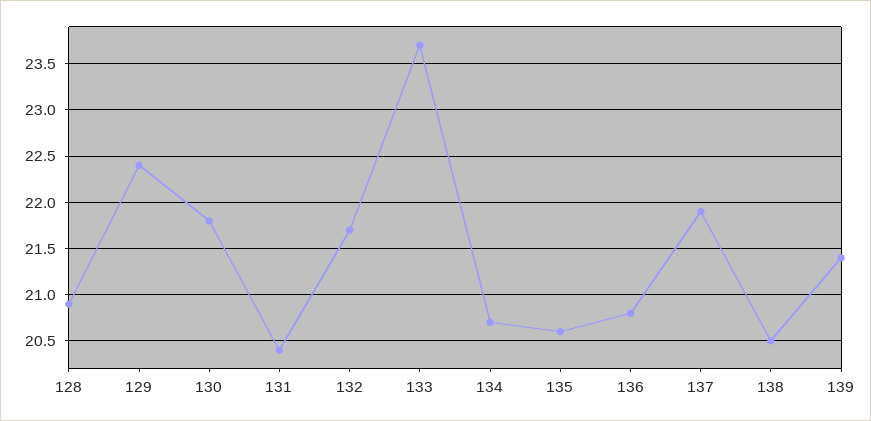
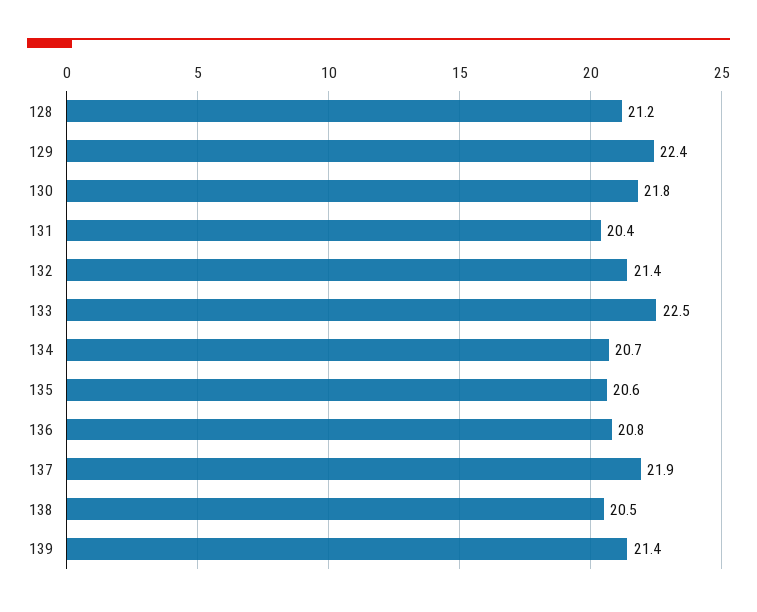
  {
-   "128": 20.9,
+   "128": 21.2,
    "129": 22.4,
    "130": 21.8,
    "131": 20.4,
-   "132": 21.7,
+   "132": 21.4,
-   "133": 23.7,
+   "133": 22.5,
    "134": 20.7,
    "135": 20.6,
    "136": 20.8,
    "137": 21.9,
    "138": 20.5,
    "139": 21.4
  }

